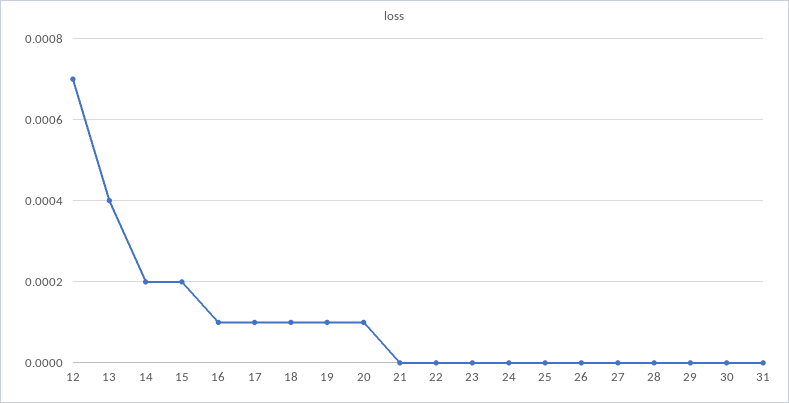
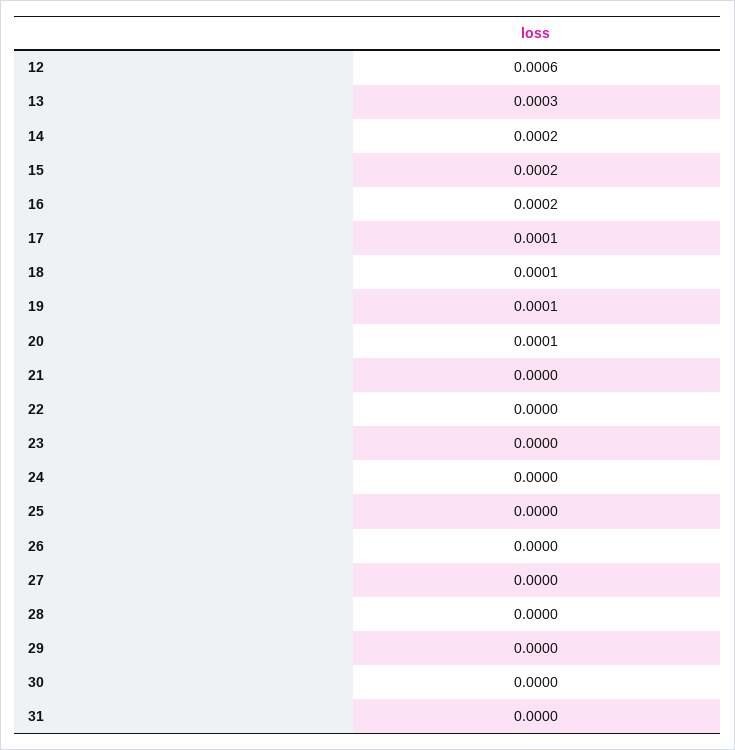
  {
-   "12": 0.0007,
+   "12": 0.0006,
-   "13": 0.0004,
+   "13": 0.0003,
    "14": 0.0002,
    "15": 0.0002,
-   "16": 0.0001,
+   "16": 0.0002,
    "17": 0.0001,
    "18": 0.0001,
    "19": 0.0001,
    "20": 0.0001,
    "21": 0,
    "22": 0,
    "23": 0,
    "24": 0,
    "25": 0,
    "26": 0,
    "27": 0,
    "28": 0,
    "29": 0,
    "30": 0,
    "31": 0
  }

